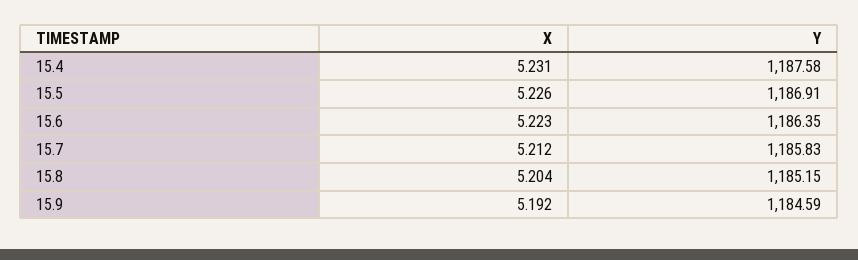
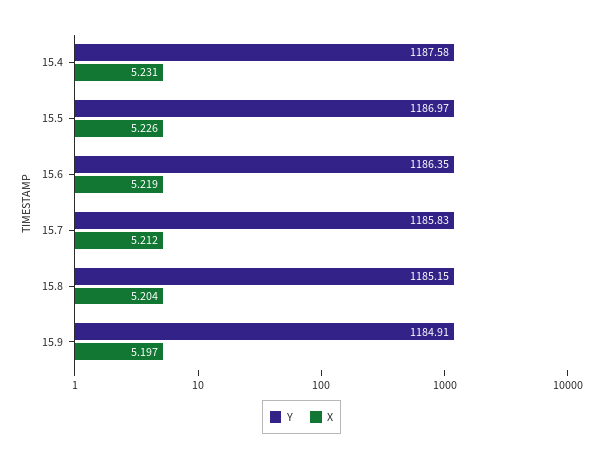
  {
    "X": {
      "15.4": 5.231,
      "15.5": 5.226,
-     "15.6": 5.223,
+     "15.6": 5.219,
      "15.7": 5.212,
      "15.8": 5.204,
-     "15.9": 5.192
+     "15.9": 5.197
    },
    "Y": {
      "15.4": 1187.58,
-     "15.5": 1186.91,
+     "15.5": 1186.97,
      "15.6": 1186.35,
      "15.7": 1185.83,
      "15.8": 1185.15,
-     "15.9": 1184.59
+     "15.9": 1184.91
    }
  }

